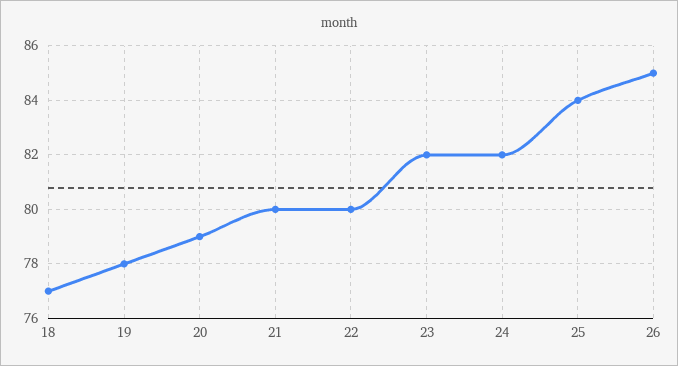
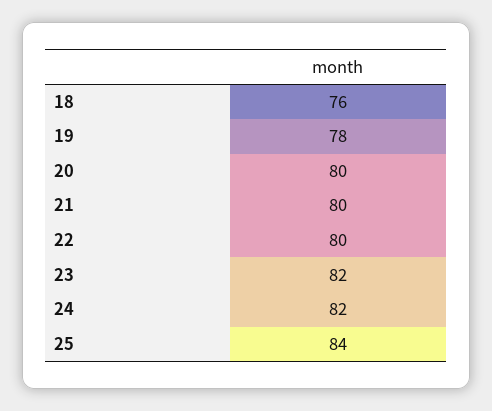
  {
-   "18": 77,
+   "18": 76,
    "19": 78,
-   "20": 79,
+   "20": 80,
    "21": 80,
    "22": 80,
    "23": 82,
    "24": 82,
-   "25": 84,
+   "25": 84
-   "26": 85
  }

